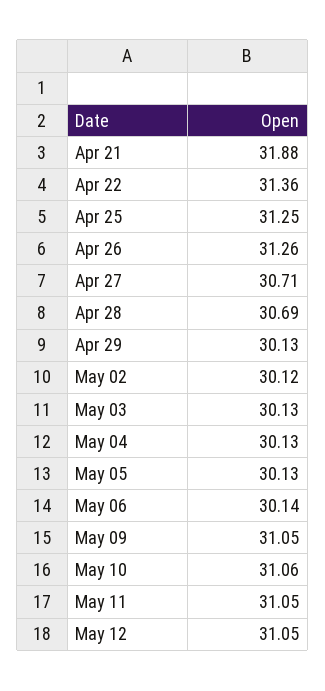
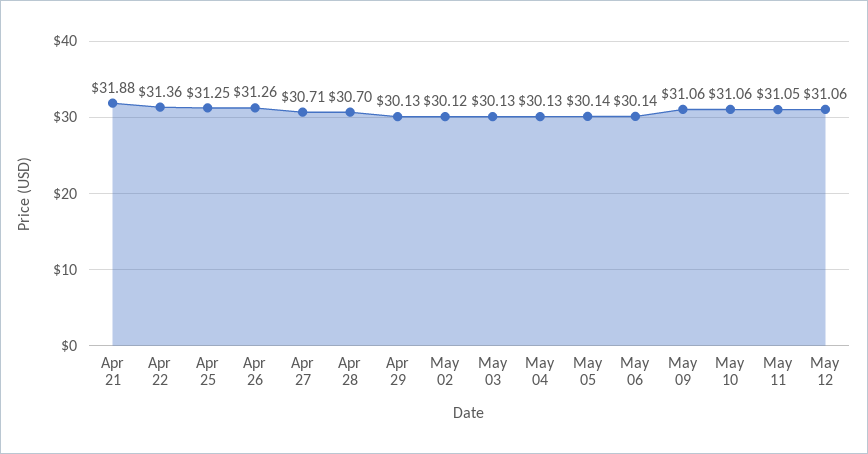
  {
    "Apr 21": 31.88,
    "Apr 22": 31.36,
    "Apr 25": 31.25,
    "Apr 26": 31.26,
    "Apr 27": 30.71,
-   "Apr 28": 30.69,
+   "Apr 28": 30.7,
    "Apr 29": 30.13,
    "May 02": 30.12,
    "May 03": 30.13,
    "May 04": 30.13,
-   "May 05": 30.13,
+   "May 05": 30.14,
    "May 06": 30.14,
-   "May 09": 31.05,
+   "May 09": 31.06,
    "May 10": 31.06,
    "May 11": 31.05,
-   "May 12": 31.05
+   "May 12": 31.06
  }

